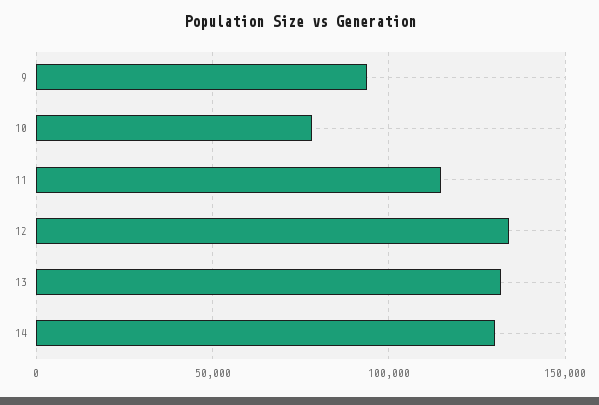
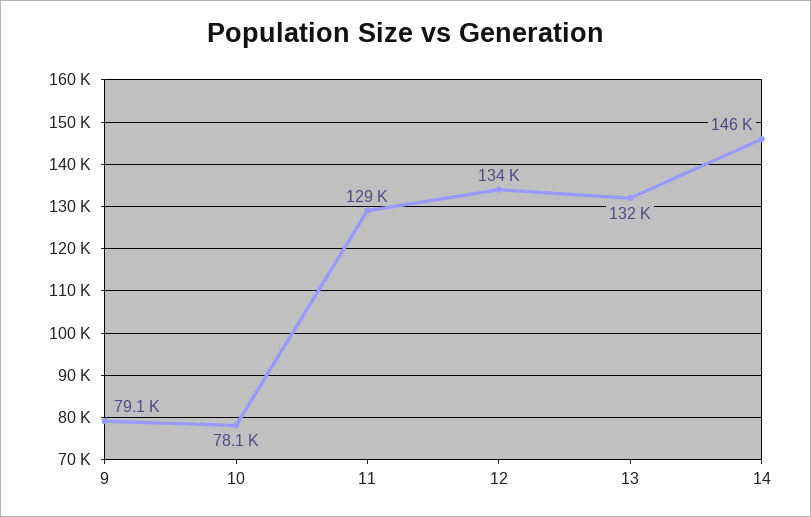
  {
-   "9": 95000,
+   "9": 79100,
    "10": 78100,
-   "11": 115000,
+   "11": 129000,
    "12": 134000,
    "13": 132000,
-   "14": 130000
+   "14": 146000
  }

